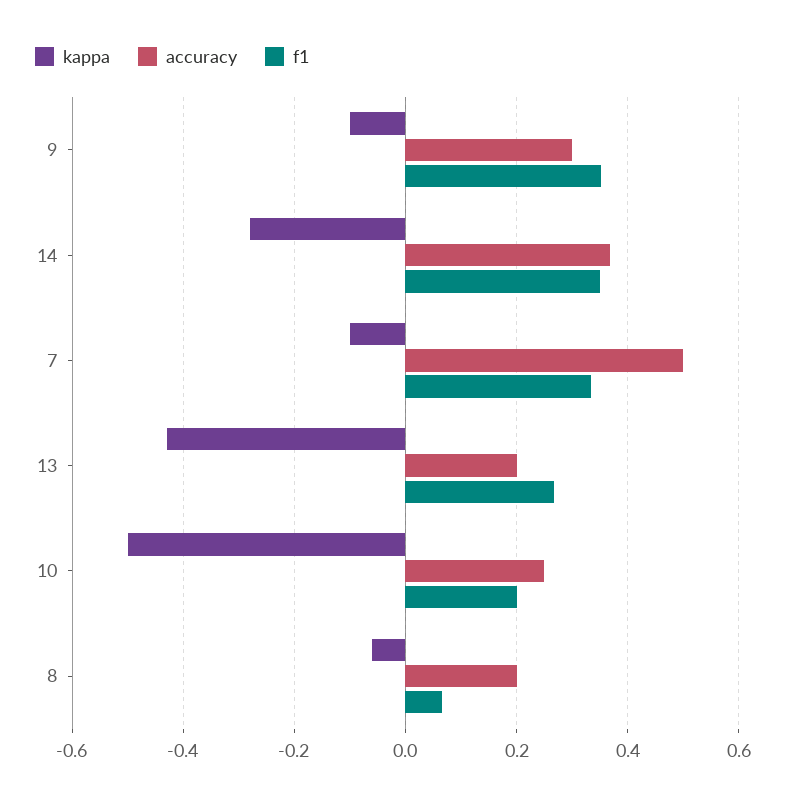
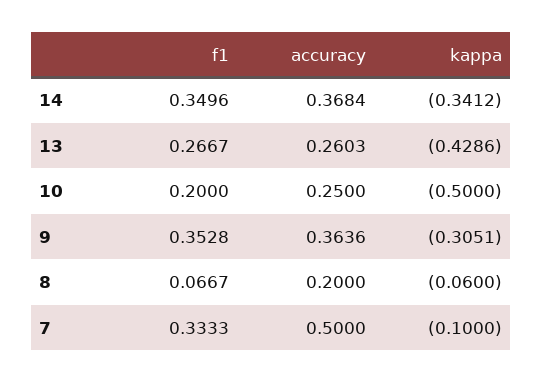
  {
    "kappa": {
-     "9": -0.1,
+     "9": -0.3051,
-     "14": -0.28,
+     "14": -0.3412,
      "7": -0.1,
      "13": -0.4286,
      "10": -0.5,
      "8": -0.06
    },
    "accuracy": {
-     "9": 0.3,
+     "9": 0.3636,
      "14": 0.3684,
      "7": 0.5,
-     "13": 0.2,
+     "13": 0.2603,
      "10": 0.25,
      "8": 0.2
    },
    "f1": {
      "9": 0.3528,
      "14": 0.3496,
      "7": 0.3333,
      "13": 0.2667,
      "10": 0.2,
      "8": 0.0667
    }
  }

